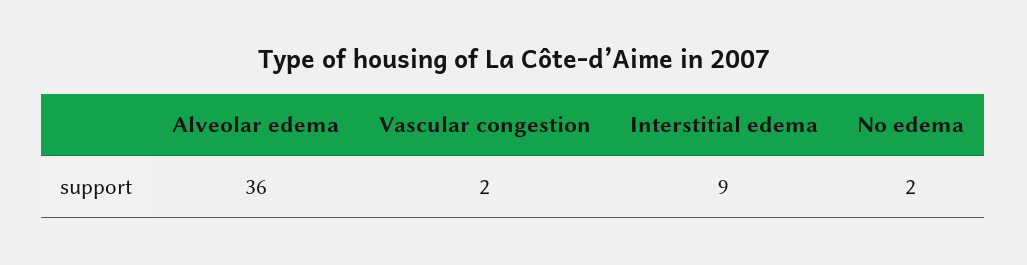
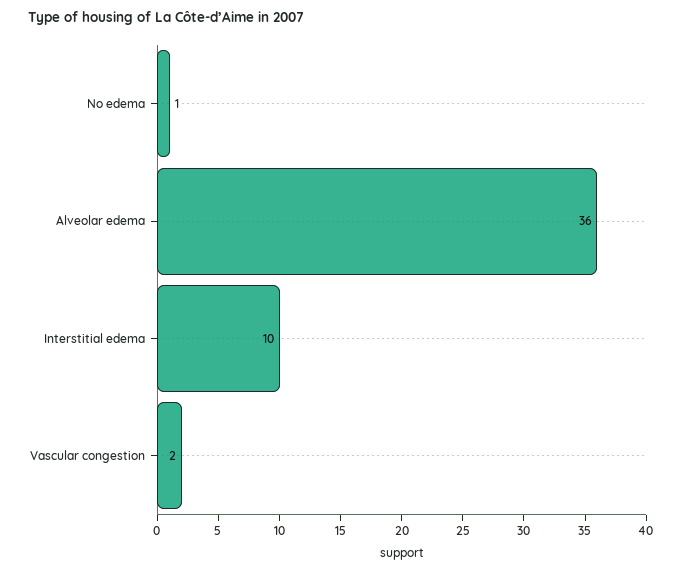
  {
    "Alveolar edema": 36,
    "Vascular congestion": 2,
-   "Interstitial edema": 9,
+   "Interstitial edema": 10,
-   "No edema": 2
+   "No edema": 1
  }

